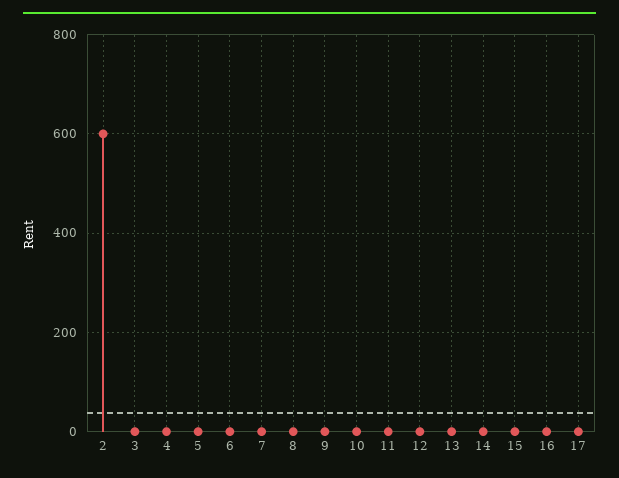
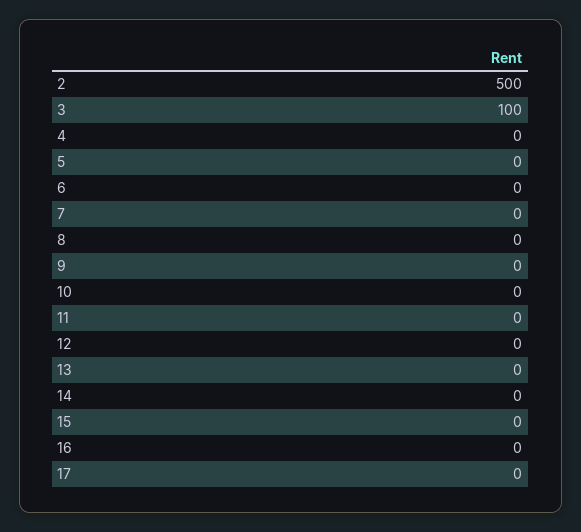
  {
-   "2": 600,
+   "2": 500,
-   "3": 0,
+   "3": 100,
    "4": 0,
    "5": 0,
    "6": 0,
    "7": 0,
    "8": 0,
    "9": 0,
    "10": 0,
    "11": 0,
    "12": 0,
    "13": 0,
    "14": 0,
    "15": 0,
    "16": 0,
    "17": 0
  }

